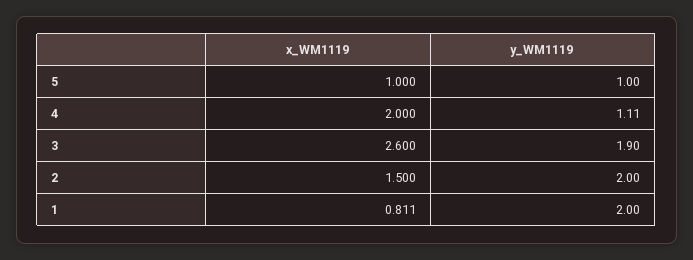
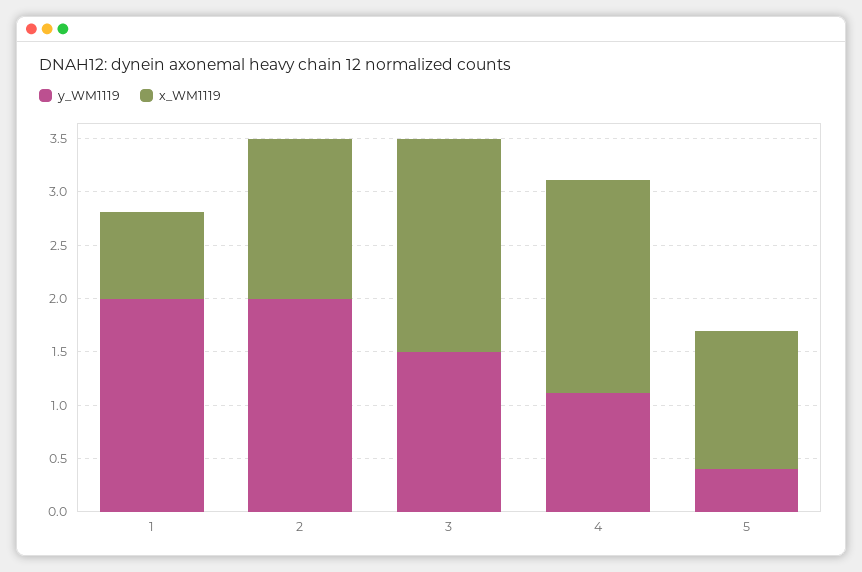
  {
    "x_WM1119": {
-     "5": 1,
+     "5": 1.3,
      "4": 2,
-     "3": 2.6,
+     "3": 2,
      "2": 1.5,
      "1": 0.811
    },
    "y_WM1119": {
-     "5": 1,
+     "5": 0.4,
      "4": 1.11,
-     "3": 1.9,
+     "3": 1.5,
      "2": 2,
      "1": 2
    }
  }

